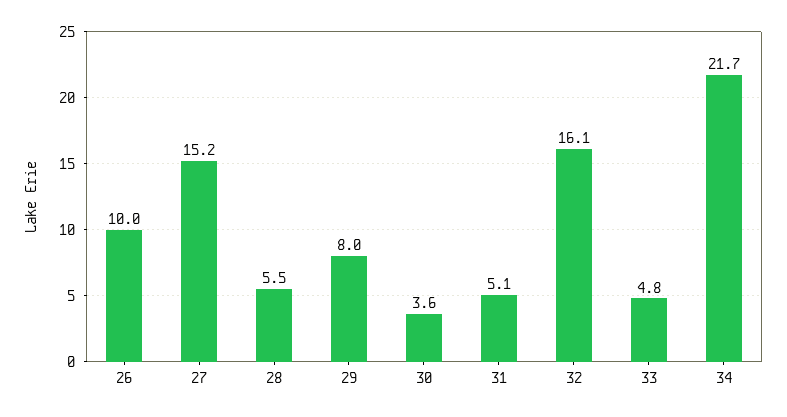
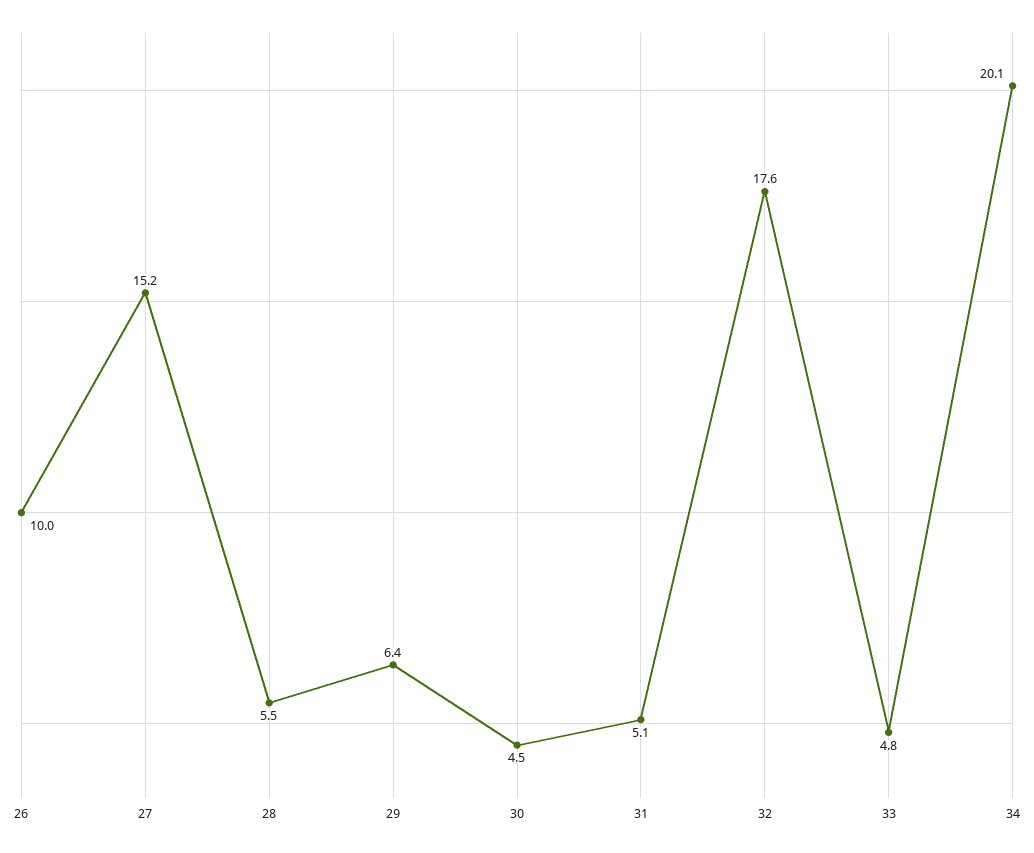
  {
    "26": 10,
    "27": 15.2,
    "28": 5.5,
-   "29": 8,
+   "29": 6.4,
-   "30": 3.6,
+   "30": 4.5,
    "31": 5.1,
-   "32": 16.1,
+   "32": 17.6,
    "33": 4.8,
-   "34": 21.7
+   "34": 20.1
  }

